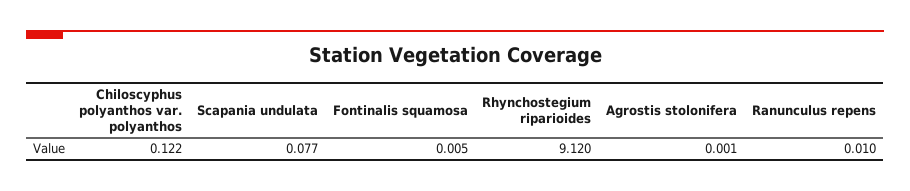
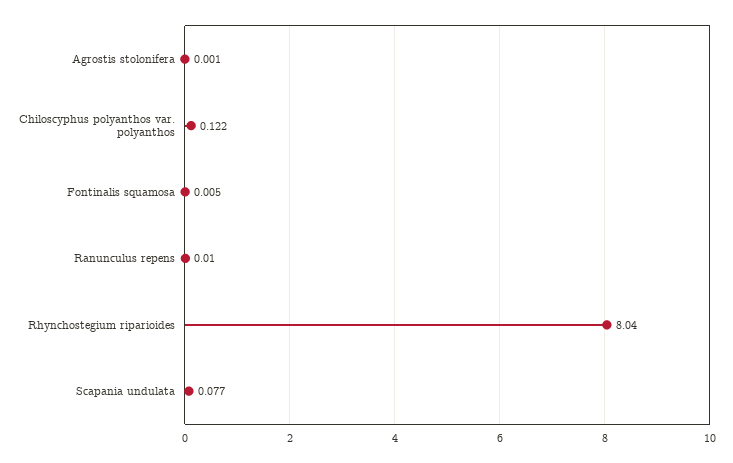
  {
    "Chiloscyphus polyanthos var. polyanthos": 0.122,
    "Scapania undulata": 0.077,
    "Fontinalis squamosa": 0.005,
-   "Rhynchostegium riparioides": 9.12,
+   "Rhynchostegium riparioides": 8.04,
    "Agrostis stolonifera": 0.001,
    "Ranunculus repens": 0.01
  }

